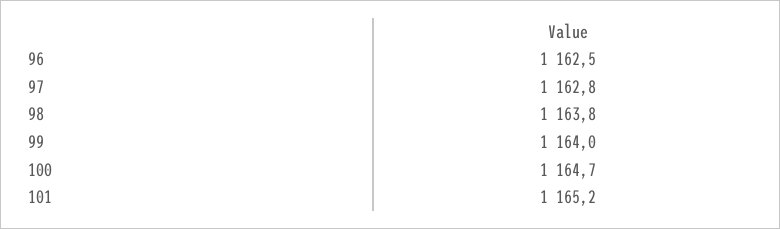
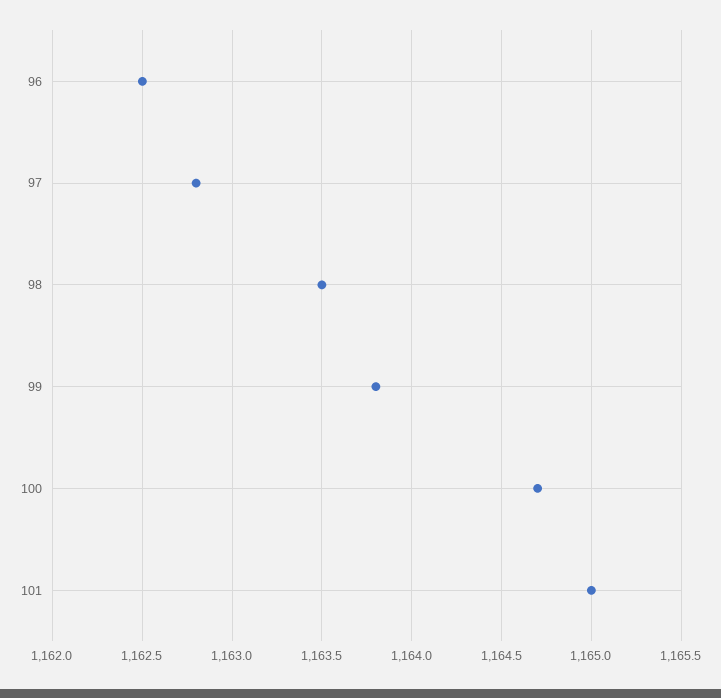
  {
    "96": 1162.5,
    "97": 1162.8,
-   "98": 1163.8,
+   "98": 1163.5,
-   "99": 1164,
+   "99": 1163.8,
    "100": 1164.7,
-   "101": 1165.2
+   "101": 1165
  }

